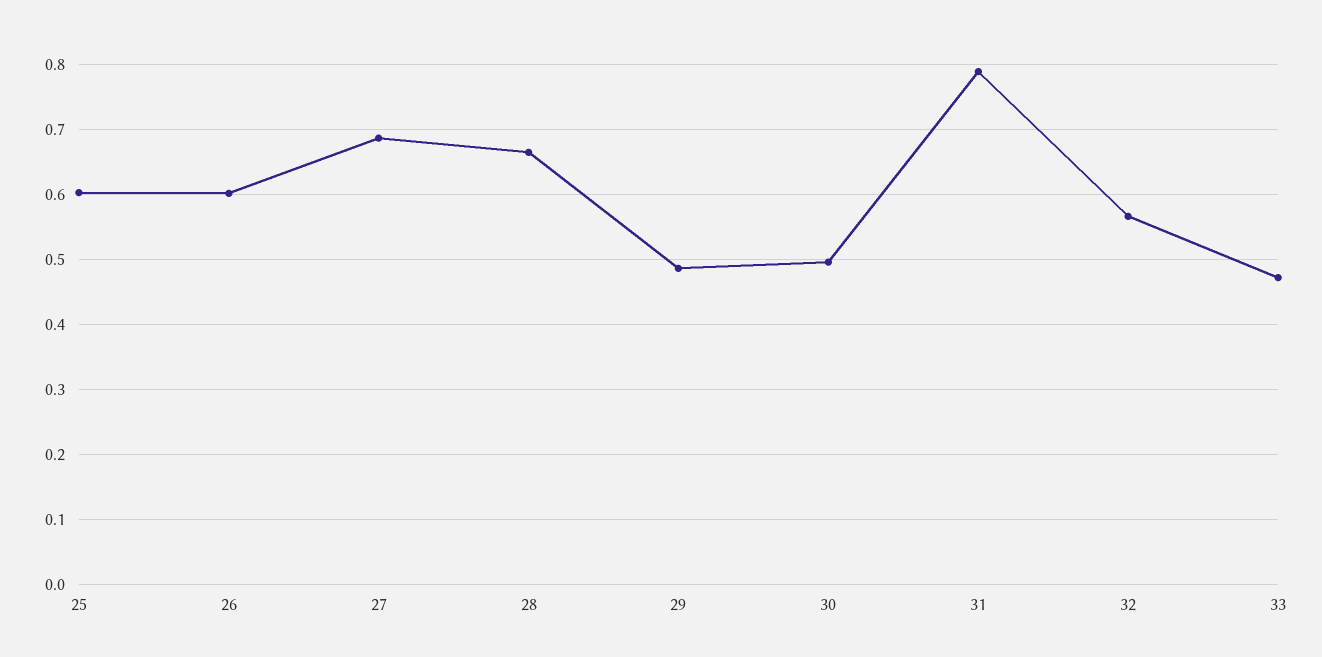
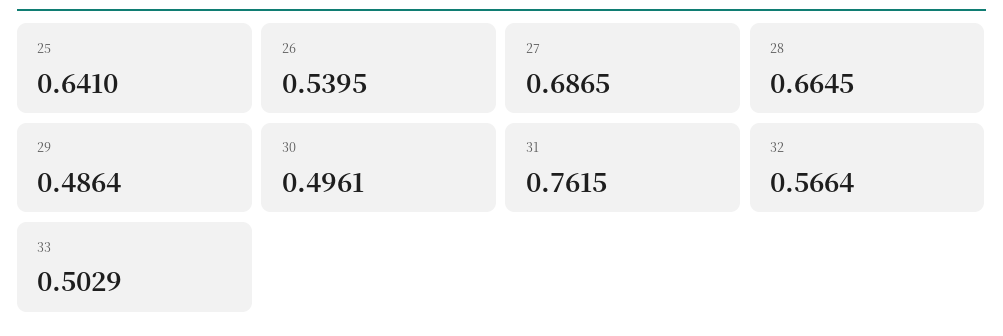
  {
-   "25": 0.6,
+   "25": 0.641,
-   "26": 0.6,
+   "26": 0.5395,
    "27": 0.6865,
    "28": 0.6645,
    "29": 0.4864,
    "30": 0.4961,
-   "31": 0.79,
+   "31": 0.7615,
    "32": 0.5664,
-   "33": 0.47
+   "33": 0.5029
  }

